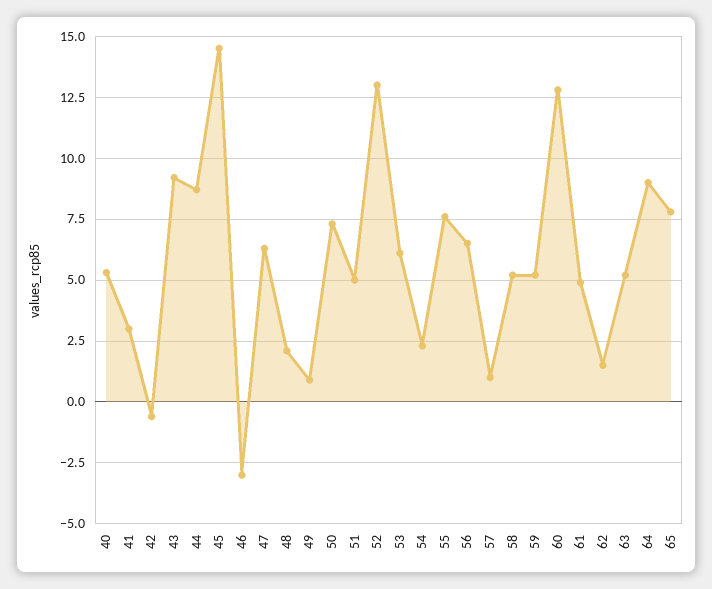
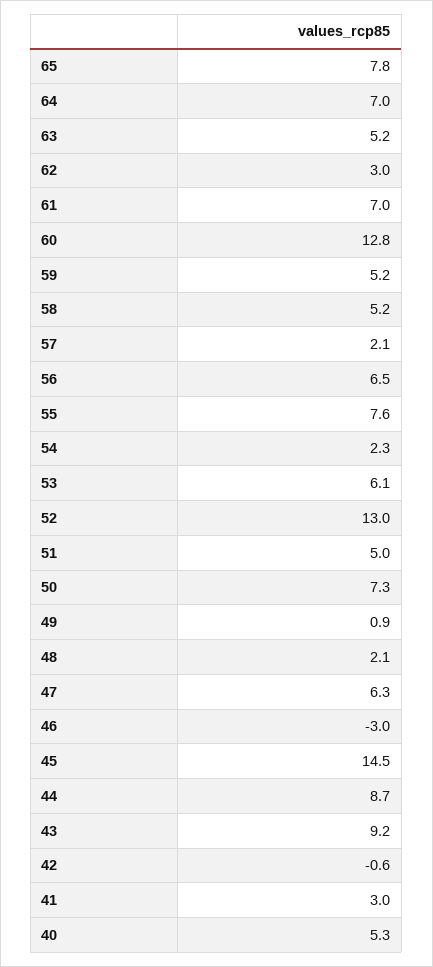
  {
    "40": 5.3,
    "41": 3,
    "42": -0.6,
    "43": 9.2,
    "44": 8.7,
    "45": 14.5,
    "46": -3,
    "47": 6.3,
    "48": 2.1,
    "49": 0.9,
    "50": 7.3,
    "51": 5,
    "52": 13,
    "53": 6.1,
    "54": 2.3,
    "55": 7.6,
    "56": 6.5,
-   "57": 1,
+   "57": 2.1,
    "58": 5.2,
    "59": 5.2,
    "60": 12.8,
-   "61": 5,
+   "61": 7,
-   "62": 1.5,
+   "62": 3,
    "63": 5.2,
-   "64": 9,
+   "64": 7,
    "65": 7.8
  }

